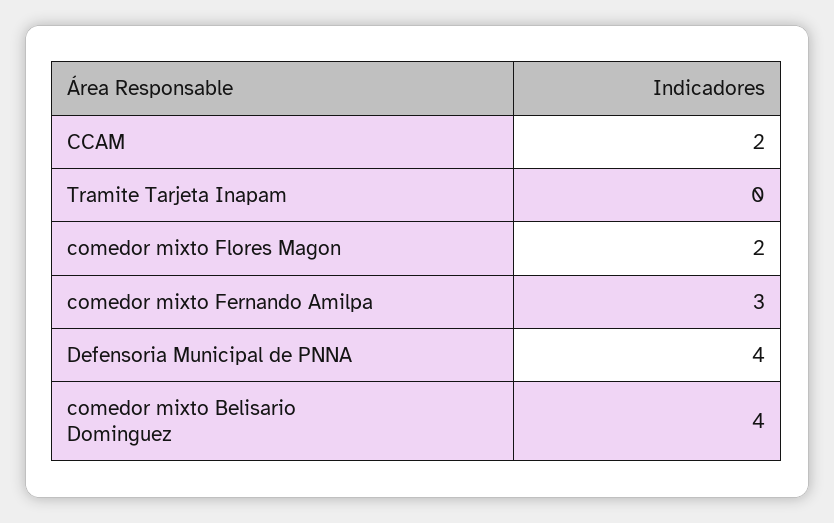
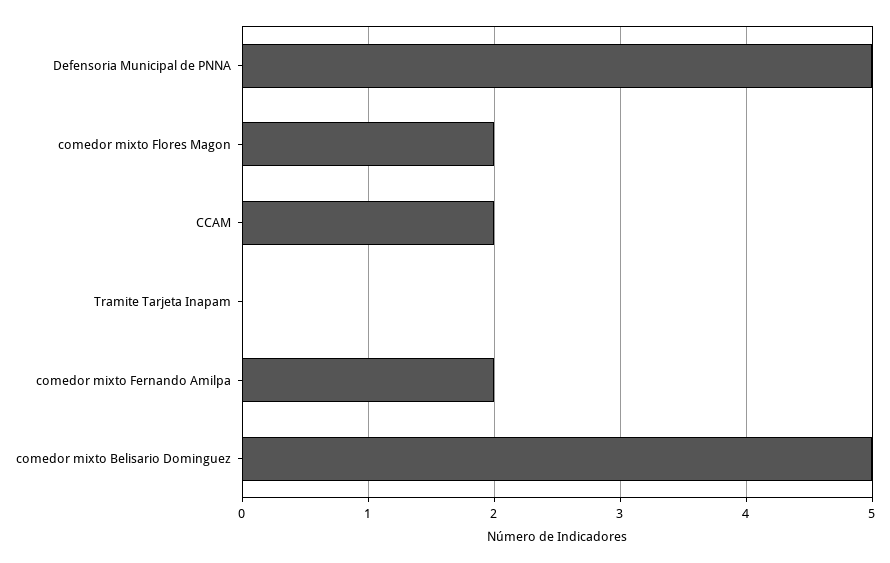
  {
    "CCAM": 2,
    "Tramite Tarjeta Inapam": 0,
    "comedor mixto Flores Magon": 2,
-   "comedor mixto Fernando Amilpa": 3,
+   "comedor mixto Fernando Amilpa": 2,
-   "Defensoria Municipal de PNNA": 4,
+   "Defensoria Municipal de PNNA": 5,
-   "comedor mixto Belisario Dominguez": 4
+   "comedor mixto Belisario Dominguez": 5
  }

